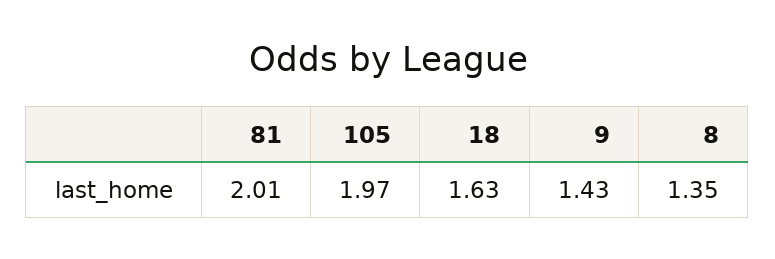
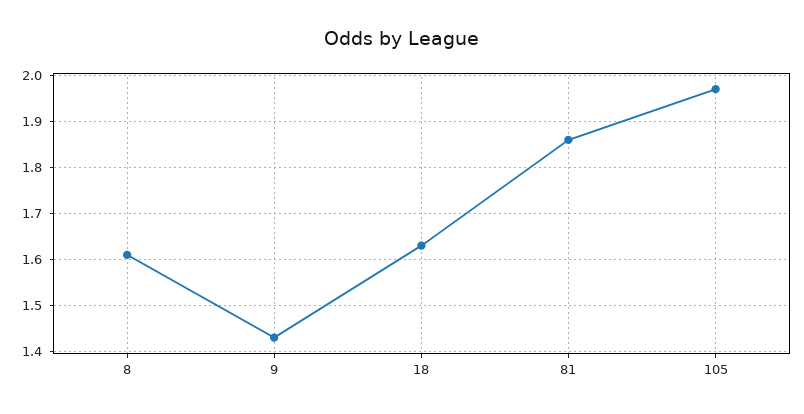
  {
-   "81": 2.01,
+   "81": 1.85,
    "105": 1.97,
    "18": 1.63,
    "9": 1.43,
-   "8": 1.35
+   "8": 1.6
  }

